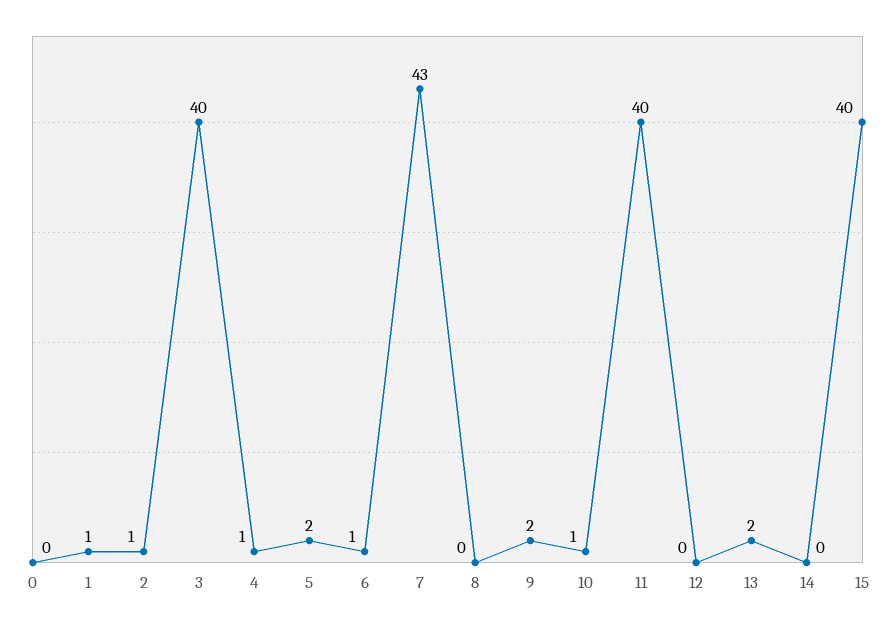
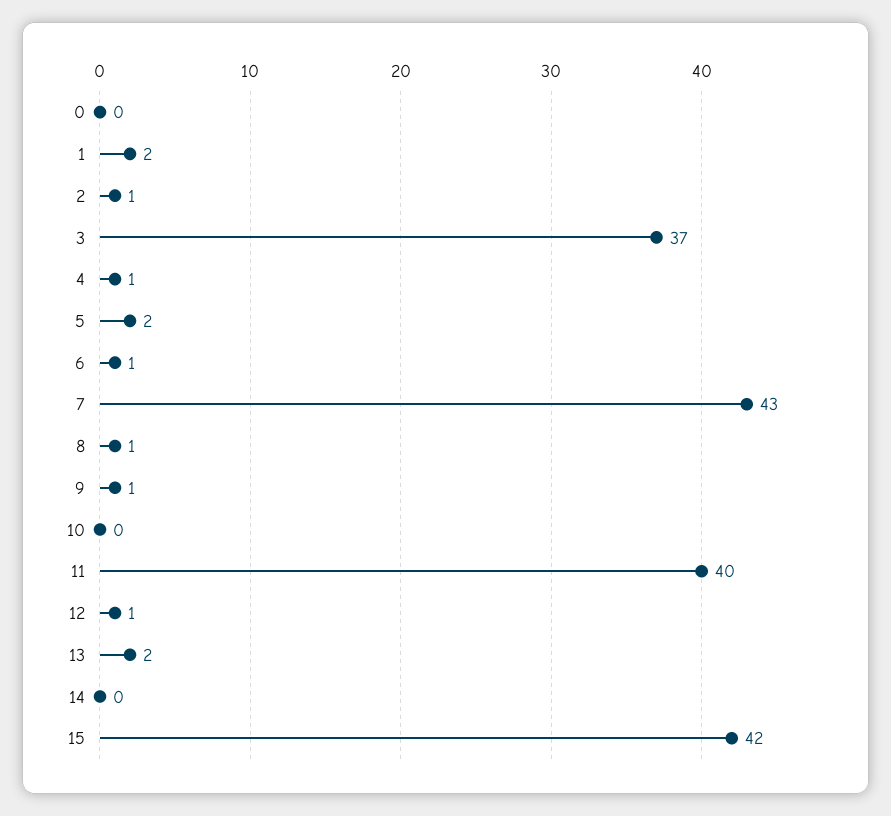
  {
    "0": 0,
-   "1": 1,
+   "1": 2,
    "2": 1,
-   "3": 40,
+   "3": 37,
    "4": 1,
    "5": 2,
    "6": 1,
    "7": 43,
-   "8": 0,
+   "8": 1,
-   "9": 2,
+   "9": 1,
-   "10": 1,
+   "10": 0,
    "11": 40,
-   "12": 0,
+   "12": 1,
    "13": 2,
    "14": 0,
-   "15": 40
+   "15": 42
  }

